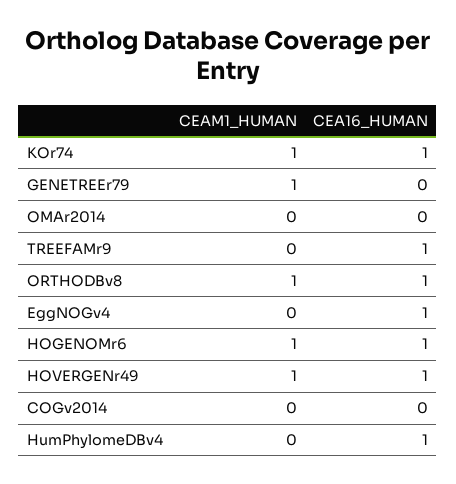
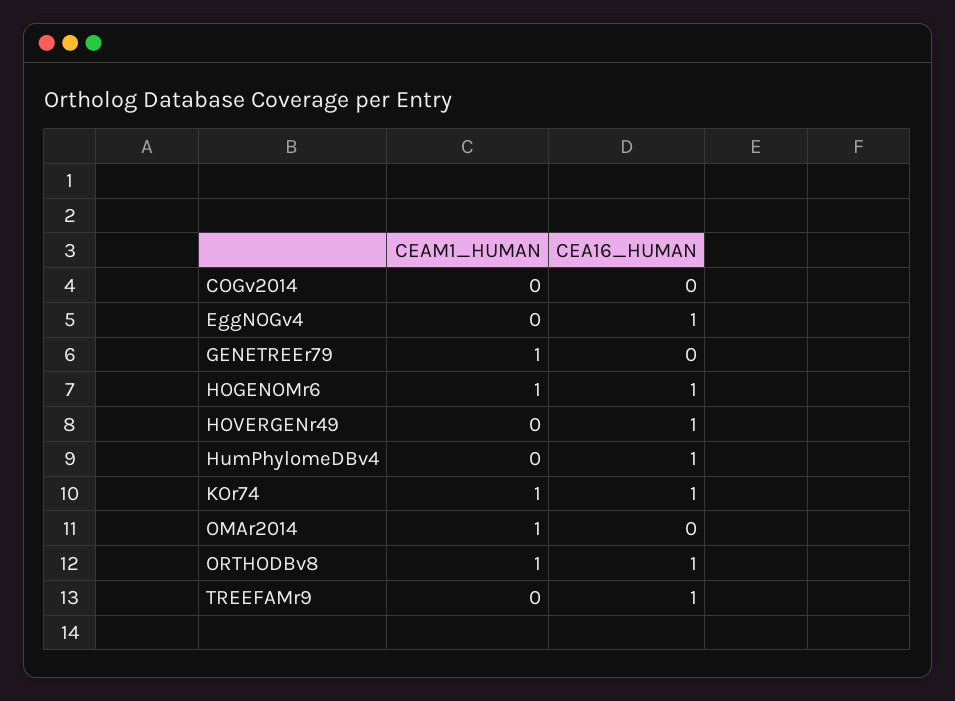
  {
    "CEAM1_HUMAN": {
      "KOr74": 1,
      "GENETREEr79": 1,
-     "OMAr2014": 0,
+     "OMAr2014": 1,
      "TREEFAMr9": 0,
      "ORTHODBv8": 1,
      "EggNOGv4": 0,
      "HOGENOMr6": 1,
-     "HOVERGENr49": 1,
+     "HOVERGENr49": 0,
      "COGv2014": 0,
      "HumPhylomeDBv4": 0
    },
    "CEA16_HUMAN": {
      "KOr74": 1,
      "GENETREEr79": 0,
      "OMAr2014": 0,
      "TREEFAMr9": 1,
      "ORTHODBv8": 1,
      "EggNOGv4": 1,
      "HOGENOMr6": 1,
      "HOVERGENr49": 1,
      "COGv2014": 0,
      "HumPhylomeDBv4": 1
    }
  }

